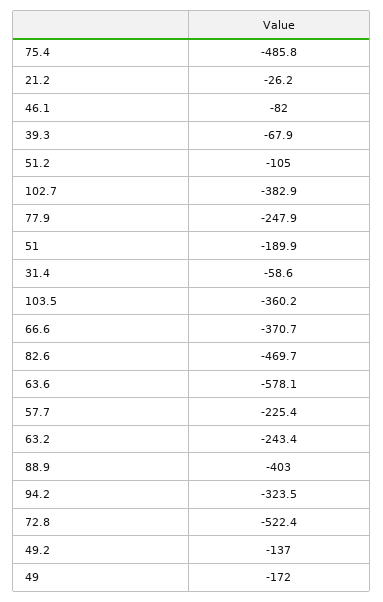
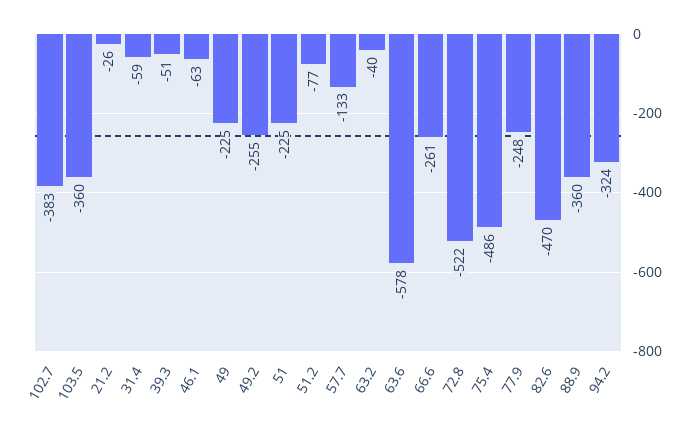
  {
    "75.4": -485.8,
    "21.2": -26.2,
-   "46.1": -82,
+   "46.1": -63,
-   "39.3": -67.9,
+   "39.3": -51,
-   "51.2": -105,
+   "51.2": -77,
    "102.7": -382.9,
    "77.9": -247.9,
-   "51": -189.9,
+   "51": -225,
    "31.4": -58.6,
    "103.5": -360.2,
-   "66.6": -370.7,
+   "66.6": -261,
    "82.6": -469.7,
    "63.6": -578.1,
-   "57.7": -225.4,
+   "57.7": -133,
-   "63.2": -243.4,
+   "63.2": -40,
-   "88.9": -403,
+   "88.9": -360,
    "94.2": -323.5,
    "72.8": -522.4,
-   "49.2": -137,
+   "49.2": -255,
-   "49": -172
+   "49": -225
  }

